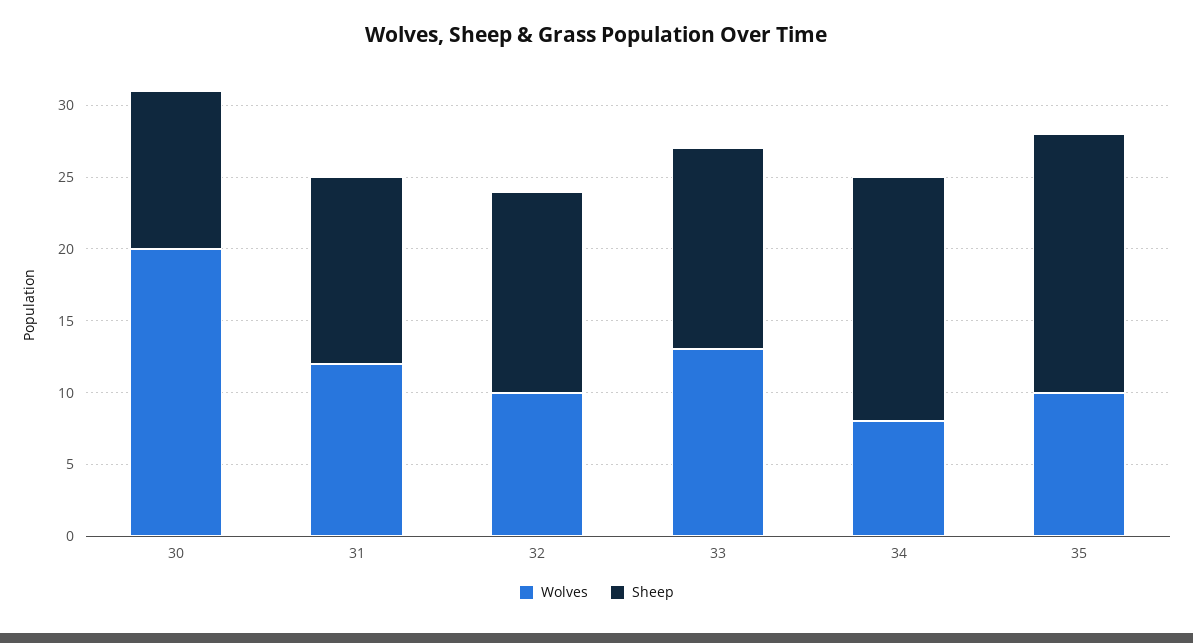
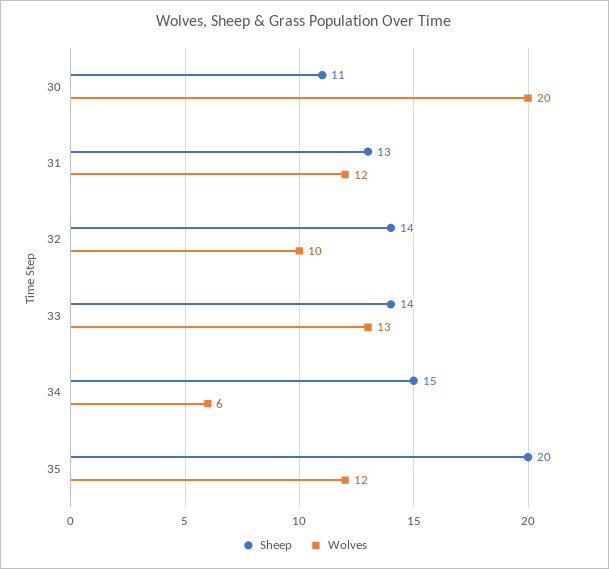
  {
    "Wolves": {
      "30": 20,
      "31": 12,
      "32": 10,
      "33": 13,
-     "34": 8,
+     "34": 6,
-     "35": 10
+     "35": 12
    },
    "Sheep": {
      "30": 11,
      "31": 13,
      "32": 14,
      "33": 14,
-     "34": 17,
+     "34": 15,
-     "35": 18
+     "35": 20
    }
  }

